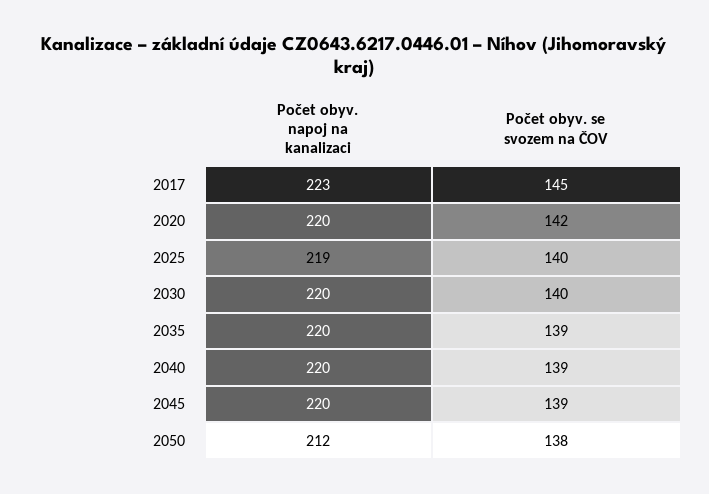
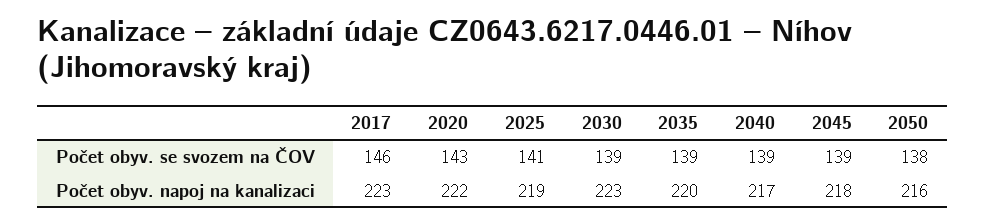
  {
    "Počet obyv. napoj na kanalizaci": {
      "2017": 223,
-     "2020": 220,
+     "2020": 222,
      "2025": 219,
-     "2030": 220,
+     "2030": 223,
      "2035": 220,
-     "2040": 220,
+     "2040": 217,
-     "2045": 220,
+     "2045": 218,
-     "2050": 212
+     "2050": 216
    },
    "Počet obyv. se svozem na ČOV": {
-     "2017": 145,
+     "2017": 146,
-     "2020": 142,
+     "2020": 143,
-     "2025": 140,
+     "2025": 141,
-     "2030": 140,
+     "2030": 139,
      "2035": 139,
      "2040": 139,
      "2045": 139,
      "2050": 138
    }
  }

